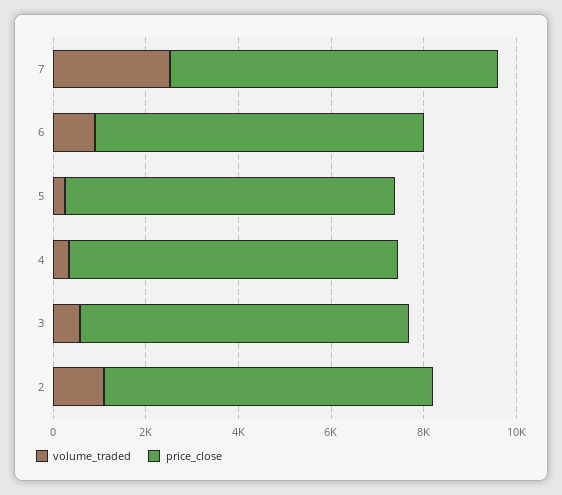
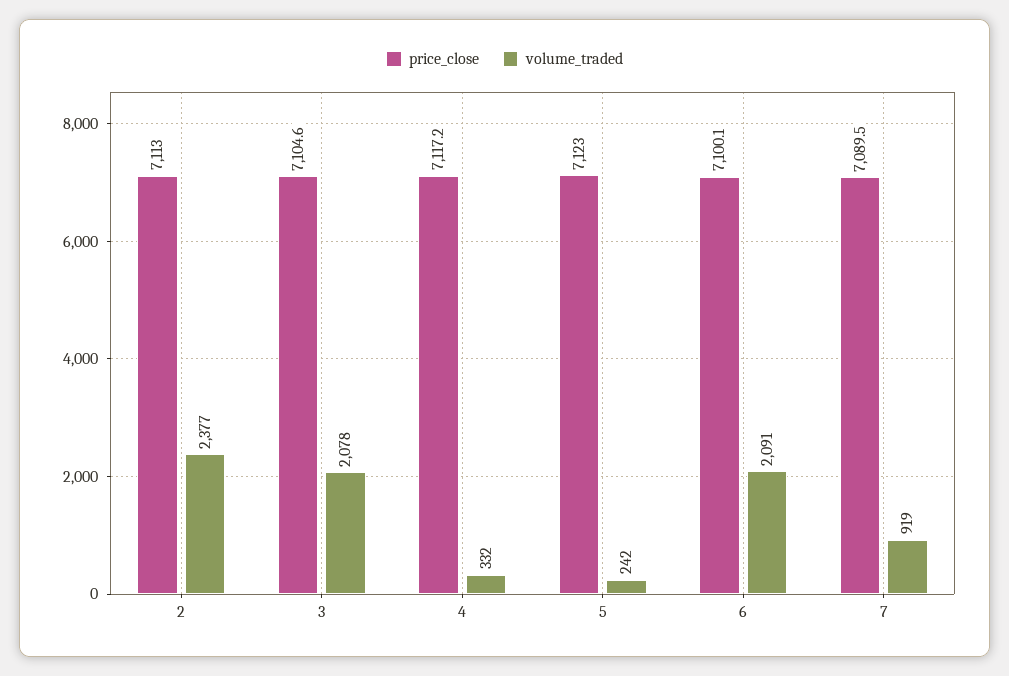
  {
    "volume_traded": {
-     "7": 2500,
+     "7": 919,
-     "6": 1000,
+     "6": 2091,
      "5": 242,
      "4": 332,
-     "3": 500,
+     "3": 2078,
-     "2": 1000
+     "2": 2377
    },
    "price_close": {
      "7": 7089.5,
      "6": 7100.1,
      "5": 7123,
      "4": 7117.2,
      "3": 7104.6,
      "2": 7113
    }
  }

